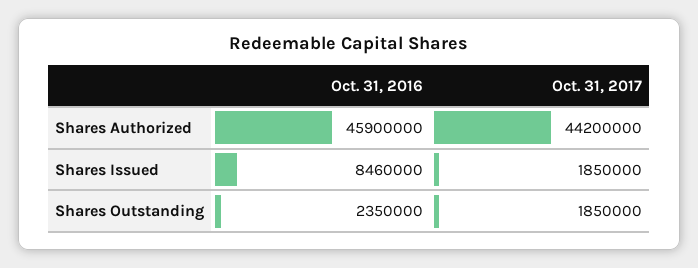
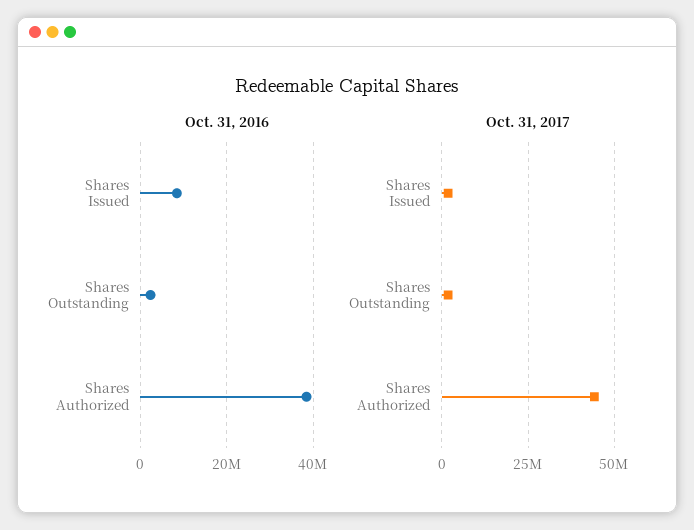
  {
    "Oct. 31, 2016": {
-     "Shares Authorized": 45900000,
+     "Shares Authorized": 38000000,
      "Shares Issued": 8460000,
      "Shares Outstanding": 2350000
    },
    "Oct. 31, 2017": {
      "Shares Authorized": 44200000,
      "Shares Issued": 1850000,
      "Shares Outstanding": 1850000
    }
  }

